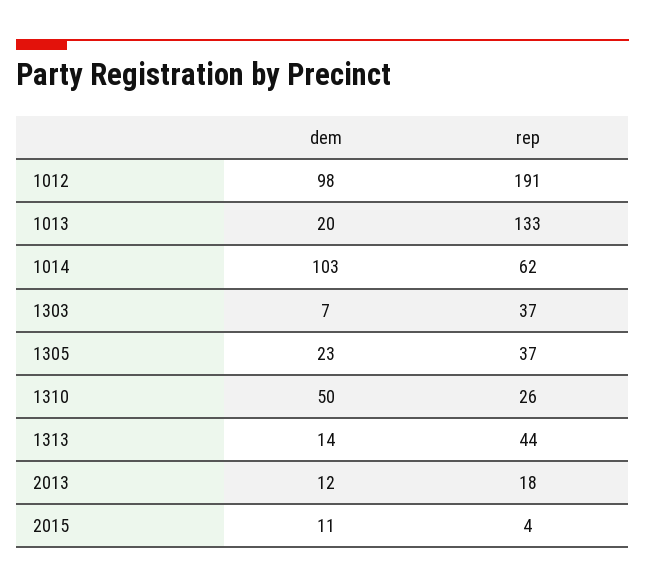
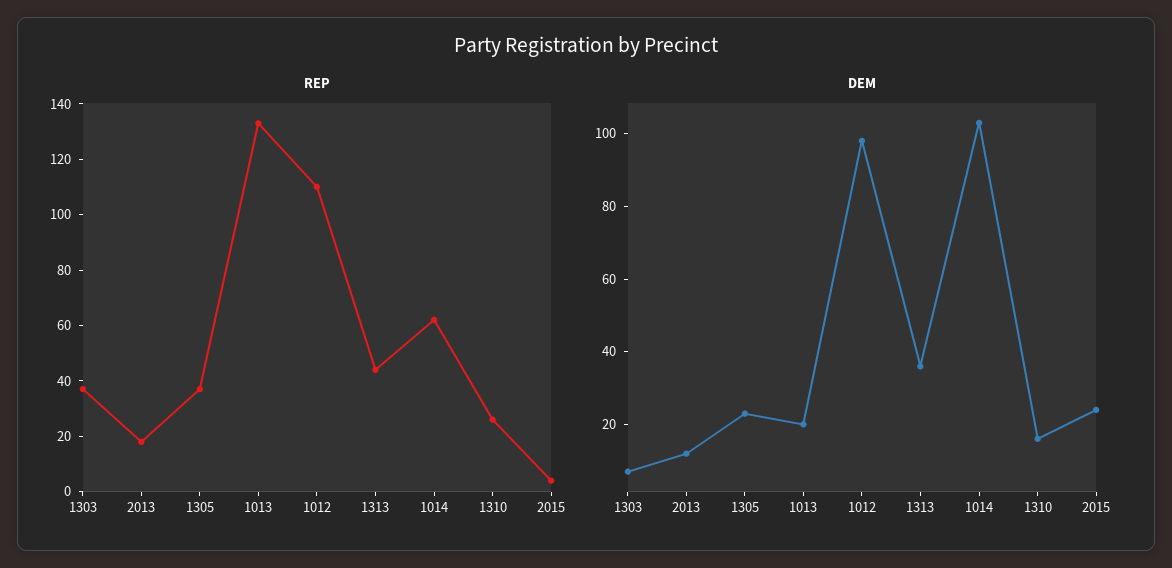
  {
    "dem": {
      "1012": 98,
      "1013": 20,
      "1014": 103,
      "1303": 7,
      "1305": 23,
-     "1310": 50,
+     "1310": 15,
-     "1313": 14,
+     "1313": 35,
      "2013": 12,
-     "2015": 11
+     "2015": 25
    },
    "rep": {
-     "1012": 191,
+     "1012": 110,
      "1013": 133,
      "1014": 62,
      "1303": 37,
      "1305": 37,
      "1310": 26,
      "1313": 44,
      "2013": 18,
      "2015": 4
    }
  }

